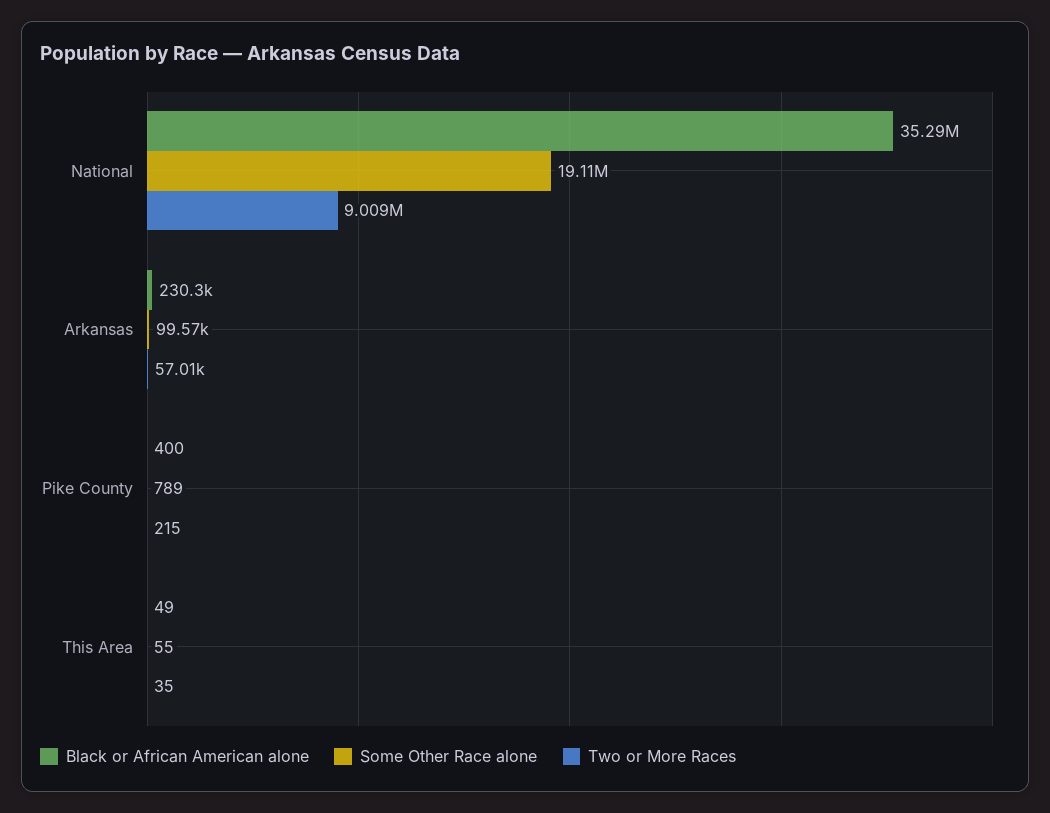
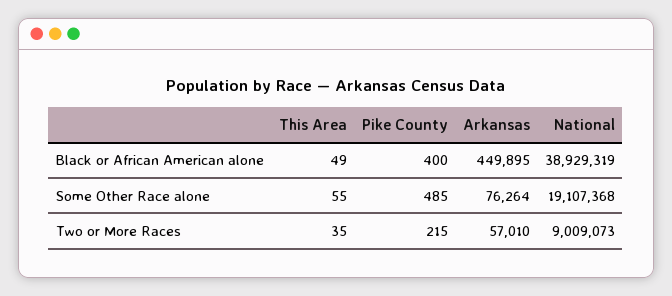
  {
    "Black or African American alone": {
-     "National": 35290000,
+     "National": 38929319,
-     "Arkansas": 230300,
+     "Arkansas": 449895,
      "Pike County": 400,
      "This Area": 49
    },
    "Some Other Race alone": {
      "National": 19107368,
-     "Arkansas": 99570,
+     "Arkansas": 76264,
-     "Pike County": 789,
+     "Pike County": 485,
      "This Area": 55
    },
    "Two or More Races": {
      "National": 9009073,
      "Arkansas": 57010,
      "Pike County": 215,
      "This Area": 35
    }
  }

